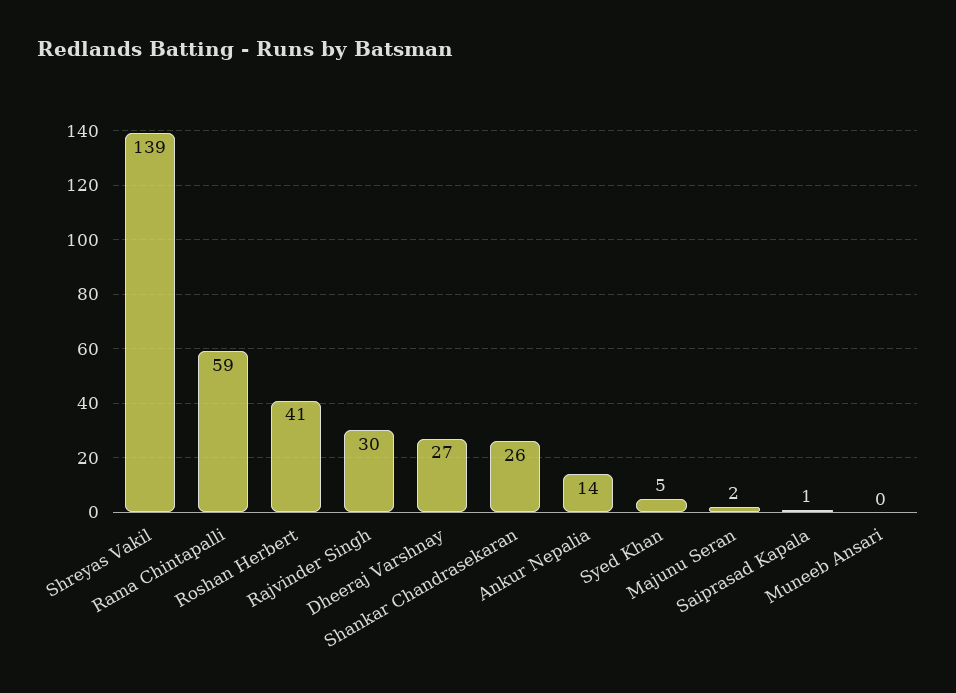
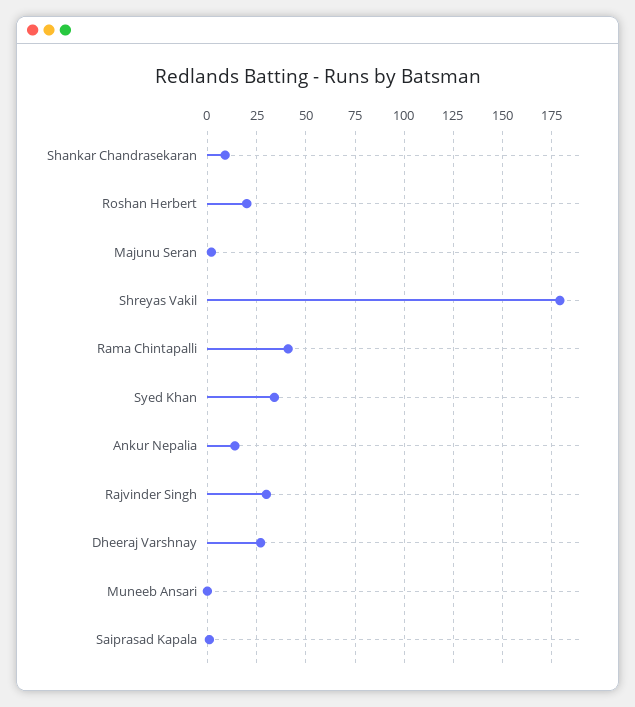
  {
-   "Shreyas Vakil": 139,
+   "Shreyas Vakil": 180,
-   "Rama Chintapalli": 59,
+   "Rama Chintapalli": 40,
-   "Roshan Herbert": 41,
+   "Roshan Herbert": 20,
    "Rajvinder Singh": 30,
    "Dheeraj Varshnay": 27,
-   "Shankar Chandrasekaran": 26,
+   "Shankar Chandrasekaran": 10,
    "Ankur Nepalia": 14,
-   "Syed Khan": 5,
+   "Syed Khan": 35,
    "Majunu Seran": 2,
    "Saiprasad Kapala": 1,
    "Muneeb Ansari": 0
  }

